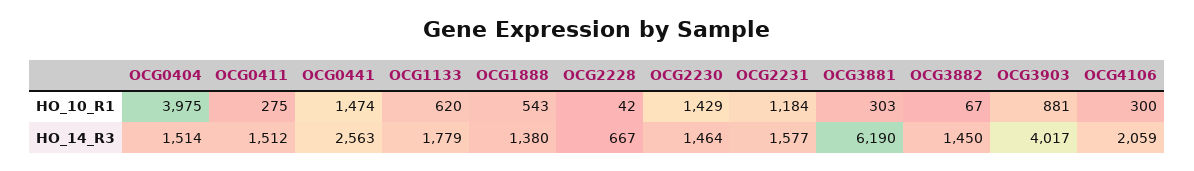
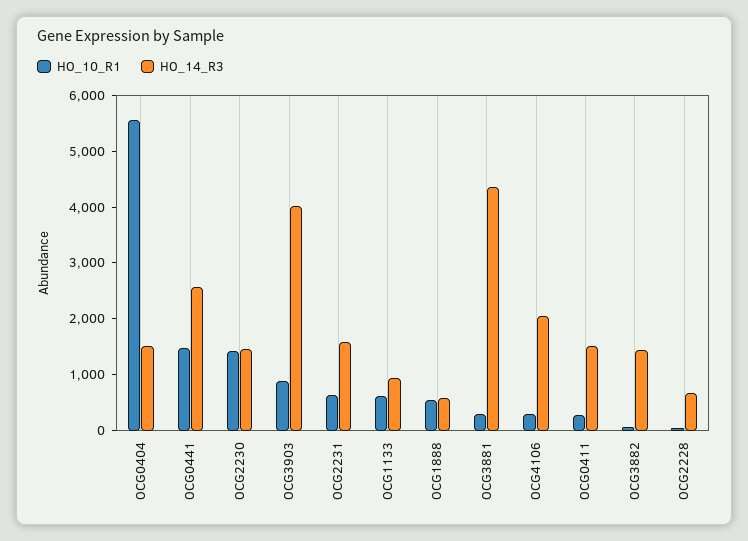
  {
    "HO_10_R1": {
-     "OCG0404": 3975,
+     "OCG0404": 5600,
      "OCG0411": 275,
      "OCG0441": 1474,
      "OCG1133": 620,
      "OCG1888": 543,
      "OCG2228": 42,
      "OCG2230": 1429,
-     "OCG2231": 1184,
+     "OCG2231": 600,
      "OCG3881": 303,
      "OCG3882": 67,
      "OCG3903": 881,
      "OCG4106": 300
    },
    "HO_14_R3": {
      "OCG0404": 1514,
      "OCG0411": 1512,
      "OCG0441": 2563,
-     "OCG1133": 1779,
+     "OCG1133": 1000,
-     "OCG1888": 1380,
+     "OCG1888": 600,
      "OCG2228": 667,
      "OCG2230": 1464,
      "OCG2231": 1577,
-     "OCG3881": 6190,
+     "OCG3881": 4400,
      "OCG3882": 1450,
      "OCG3903": 4017,
      "OCG4106": 2059
    }
  }

